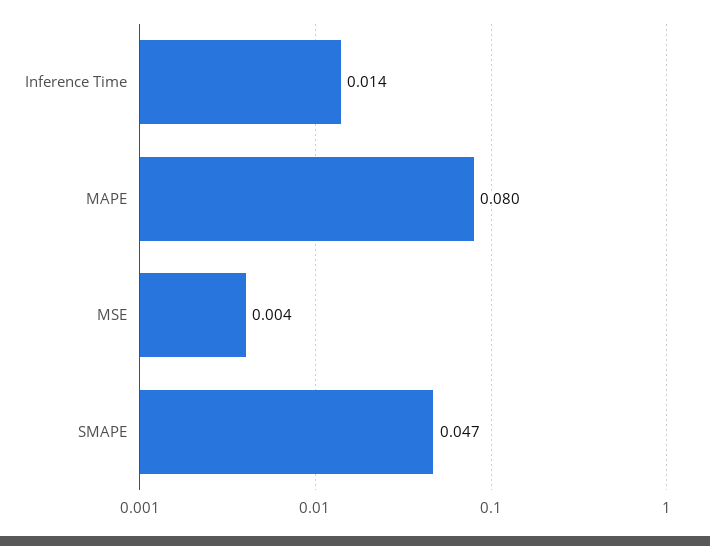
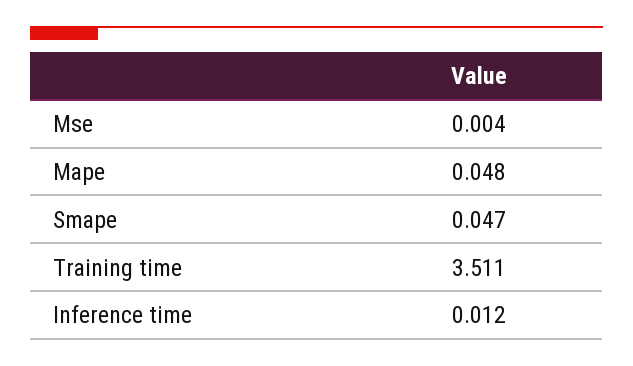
  {
-   "Inference Time": 0.014,
+   "Inference Time": 0.012,
-   "MAPE": 0.08,
+   "MAPE": 0.048,
    "MSE": 0.004,
-   "SMAPE": 0.047
+   "SMAPE": 0.047,
+   "Training time": 3.511
  }

